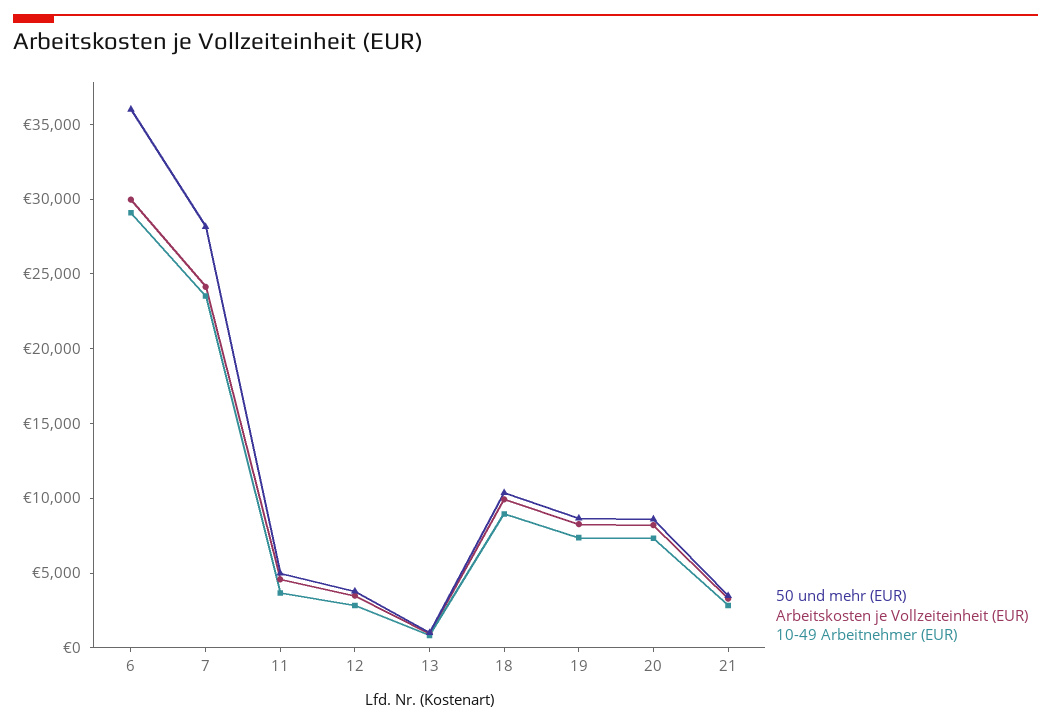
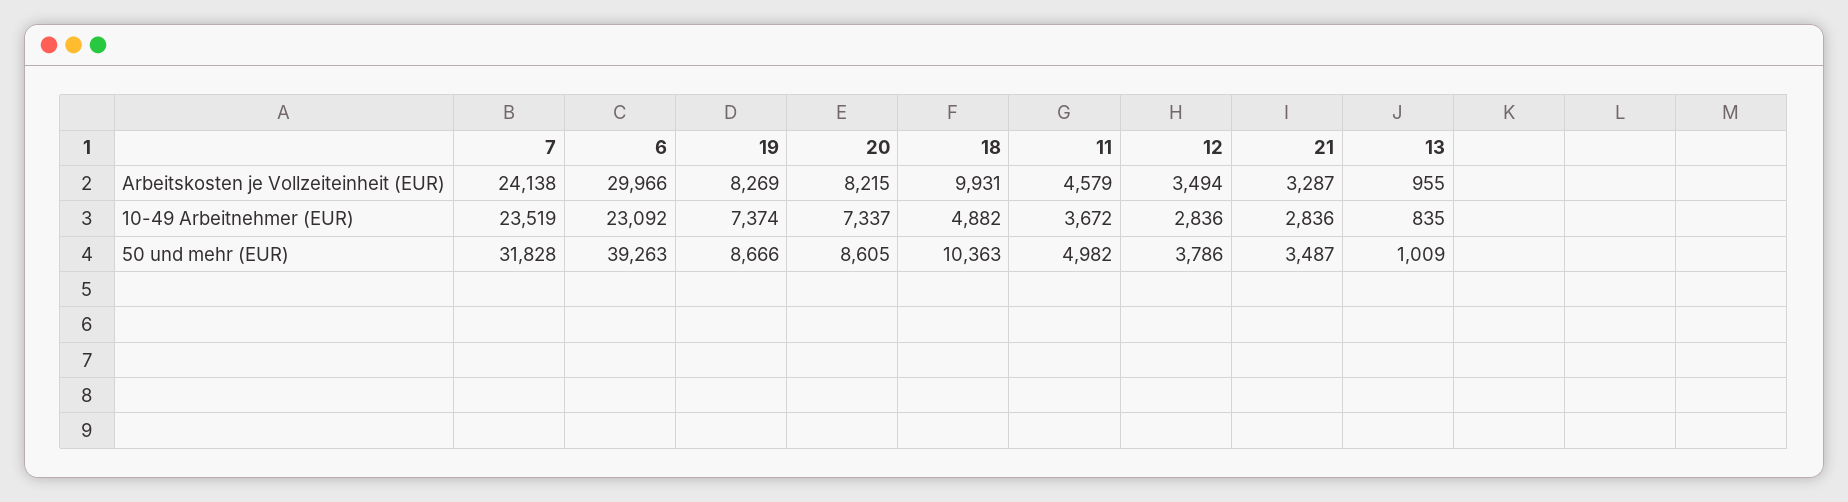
  {
    "50 und mehr (EUR)": {
-     "6": 36000,
+     "6": 39263,
-     "7": 28000,
+     "7": 31828,
      "11": 4982,
      "12": 3786,
      "13": 1009,
      "18": 10363,
      "19": 8666,
      "20": 8605,
      "21": 3487
    },
    "Arbeitskosten je Vollzeiteinheit (EUR)": {
      "6": 29966,
      "7": 24138,
      "11": 4579,
      "12": 3494,
      "13": 955,
      "18": 9931,
      "19": 8269,
      "20": 8215,
      "21": 3287
    },
    "10-49 Arbeitnehmer (EUR)": {
-     "6": 29000,
+     "6": 23092,
      "7": 23519,
      "11": 3672,
      "12": 2836,
      "13": 835,
-     "18": 9000,
+     "18": 4882,
      "19": 7374,
      "20": 7337,
      "21": 2836
    }
  }

